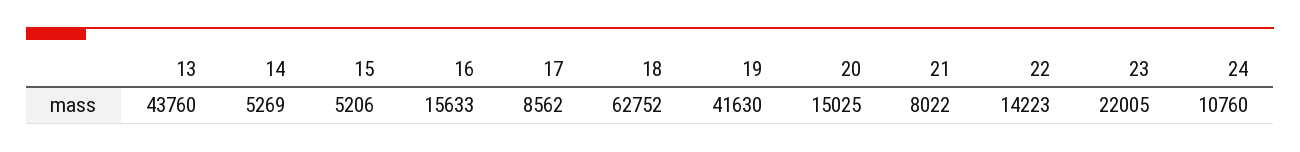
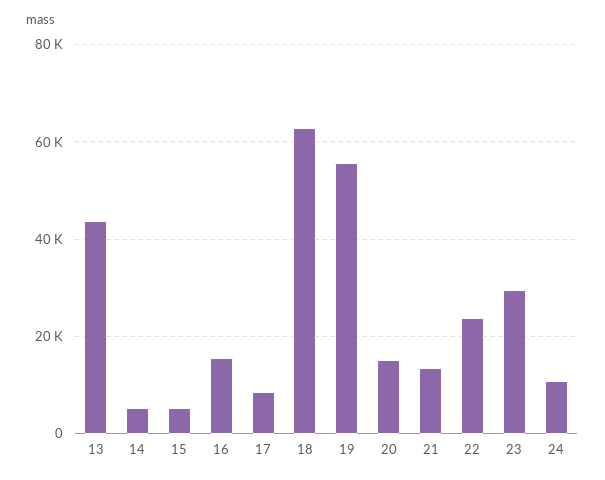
  {
    "13": 43760,
    "14": 5269,
    "15": 5206,
    "16": 15633,
    "17": 8562,
    "18": 62752,
-   "19": 41630,
+   "19": 56000,
    "20": 15025,
-   "21": 8022,
+   "21": 14000,
-   "22": 14223,
+   "22": 24000,
-   "23": 22005,
+   "23": 30000,
    "24": 10760
  }

